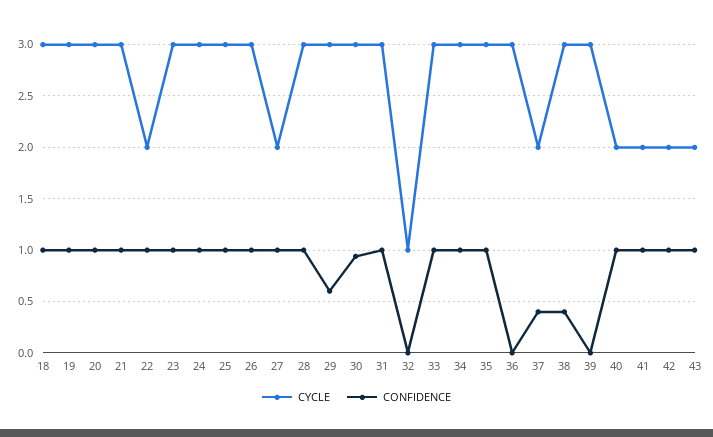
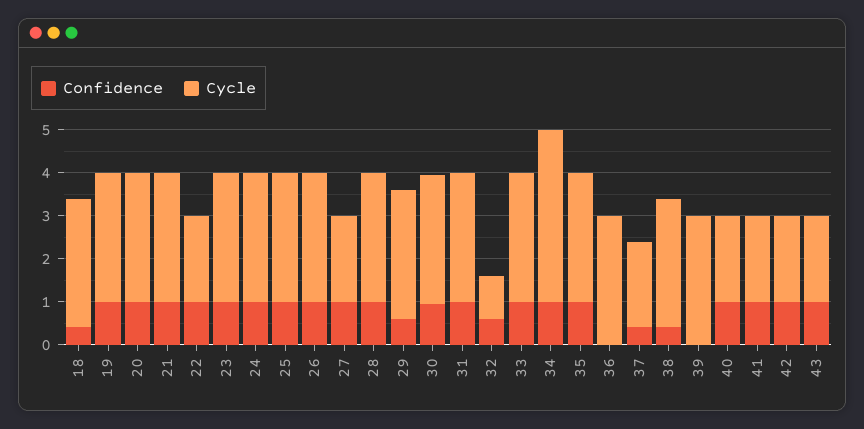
  {
    "CYCLE": {
      "18": 3,
      "19": 3,
      "20": 3,
      "21": 3,
      "22": 2,
      "23": 3,
      "24": 3,
      "25": 3,
      "26": 3,
      "27": 2,
      "28": 3,
      "29": 3,
      "30": 3,
      "31": 3,
      "32": 1,
      "33": 3,
-     "34": 3,
+     "34": 4,
      "35": 3,
      "36": 3,
      "37": 2,
      "38": 3,
      "39": 3,
      "40": 2,
      "41": 2,
      "42": 2,
      "43": 2
    },
    "CONFIDENCE": {
-     "18": 1,
+     "18": 0.4,
      "19": 1,
      "20": 1,
      "21": 1,
      "22": 1,
      "23": 1,
      "24": 1,
      "25": 1,
      "26": 1,
      "27": 1,
      "28": 1,
      "29": 0.6,
      "30": 0.9,
      "31": 1,
-     "32": 0,
+     "32": 0.6,
      "33": 1,
      "34": 1,
      "35": 1,
      "36": 0,
      "37": 0.4,
      "38": 0.4,
      "39": 0,
      "40": 1,
      "41": 1,
      "42": 1,
      "43": 1
    }
  }

